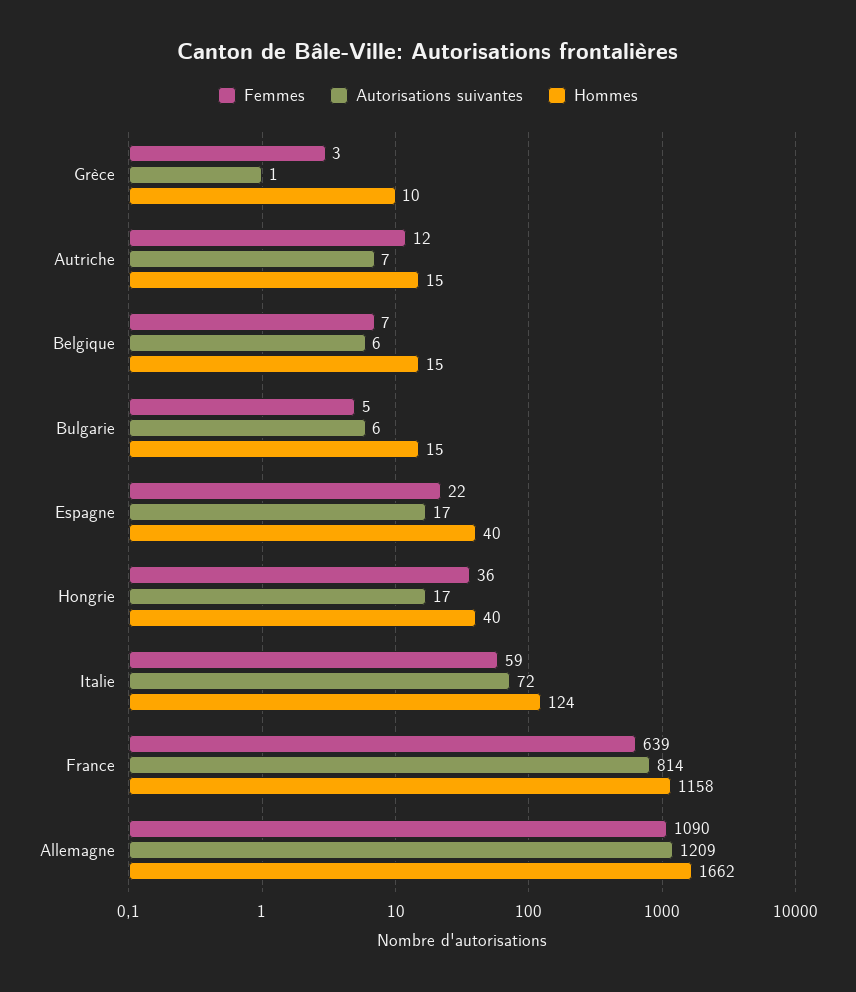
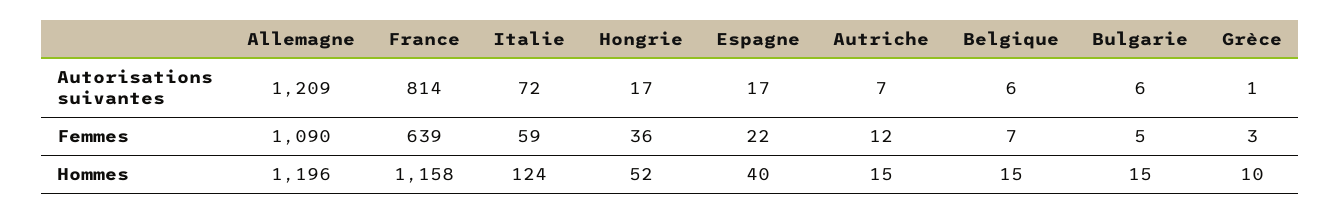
  {
    "Femmes": {
      "Grèce": 3,
      "Autriche": 12,
      "Belgique": 7,
      "Bulgarie": 5,
      "Espagne": 22,
      "Hongrie": 36,
      "Italie": 59,
      "France": 639,
      "Allemagne": 1090
    },
    "Autorisations suivantes": {
      "Grèce": 1,
      "Autriche": 7,
      "Belgique": 6,
      "Bulgarie": 6,
      "Espagne": 17,
      "Hongrie": 17,
      "Italie": 72,
      "France": 814,
      "Allemagne": 1209
    },
    "Hommes": {
      "Grèce": 10,
      "Autriche": 15,
      "Belgique": 15,
      "Bulgarie": 15,
      "Espagne": 40,
-     "Hongrie": 40,
+     "Hongrie": 52,
      "Italie": 124,
      "France": 1158,
-     "Allemagne": 1662
+     "Allemagne": 1196
    }
  }

